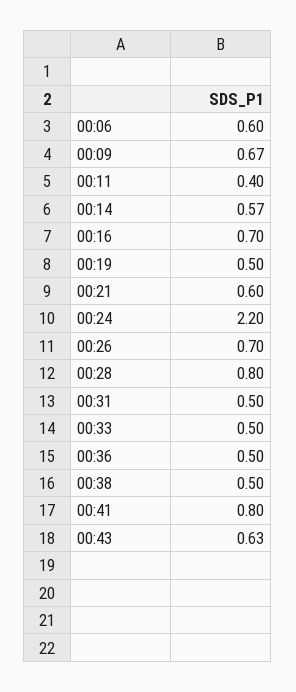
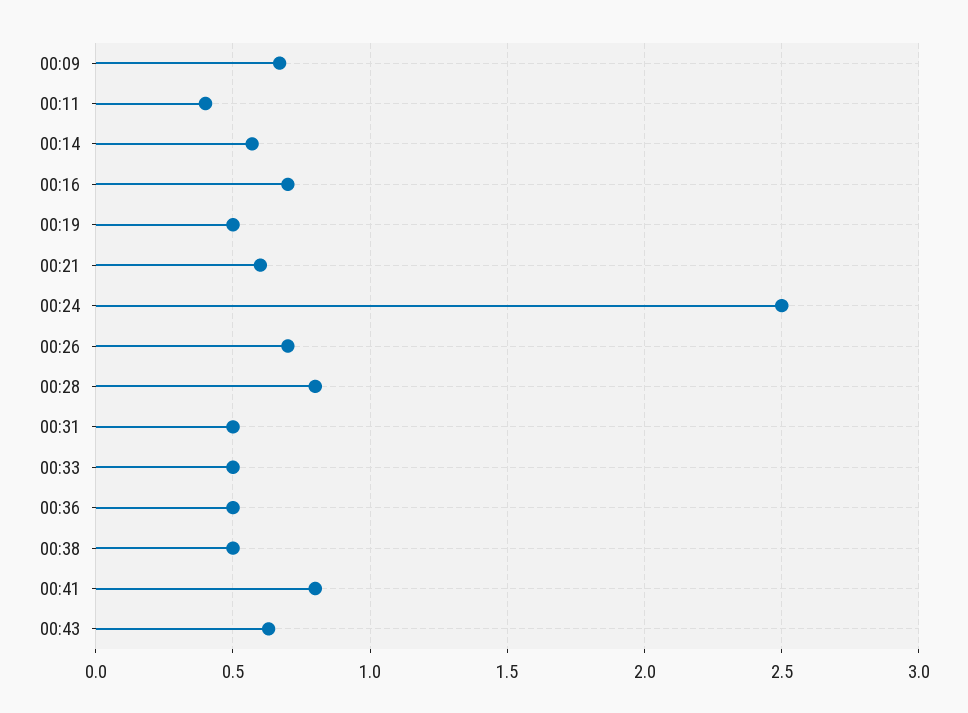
  {
-   "00:06": 0.6,
    "00:09": 0.67,
    "00:11": 0.4,
    "00:14": 0.57,
    "00:16": 0.7,
    "00:19": 0.5,
    "00:21": 0.6,
-   "00:24": 2.2,
+   "00:24": 2.5,
    "00:26": 0.7,
    "00:28": 0.8,
    "00:31": 0.5,
    "00:33": 0.5,
    "00:36": 0.5,
    "00:38": 0.5,
    "00:41": 0.8,
    "00:43": 0.63
  }

